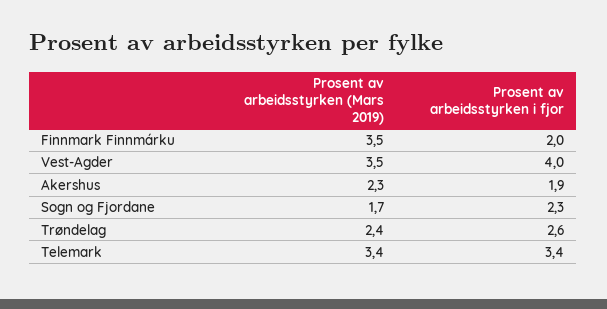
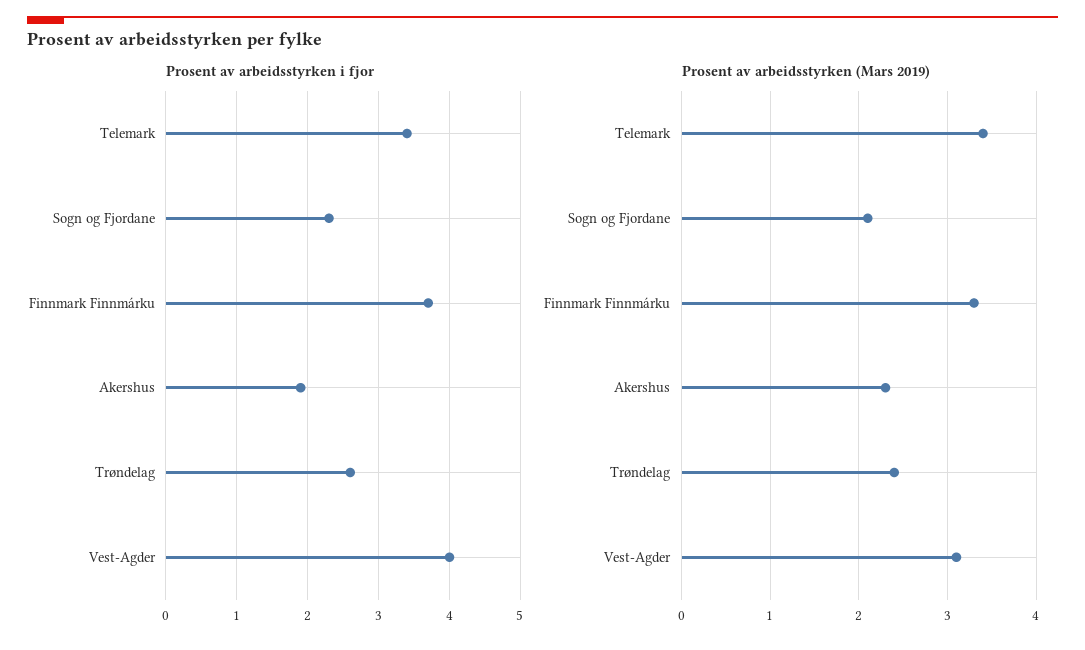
  {
    "Prosent av arbeidsstyrken (Mars 2019)": {
-     "Finnmark Finnmárku": 3.5,
+     "Finnmark Finnmárku": 3.3,
-     "Vest-Agder": 3.5,
+     "Vest-Agder": 3.1,
      "Akershus": 2.3,
-     "Sogn og Fjordane": 1.7,
+     "Sogn og Fjordane": 2.1,
      "Trøndelag": 2.4,
      "Telemark": 3.4
    },
    "Prosent av arbeidsstyrken i fjor": {
-     "Finnmark Finnmárku": 2,
+     "Finnmark Finnmárku": 3.7,
      "Vest-Agder": 4,
      "Akershus": 1.9,
      "Sogn og Fjordane": 2.3,
      "Trøndelag": 2.6,
      "Telemark": 3.4
    }
  }

